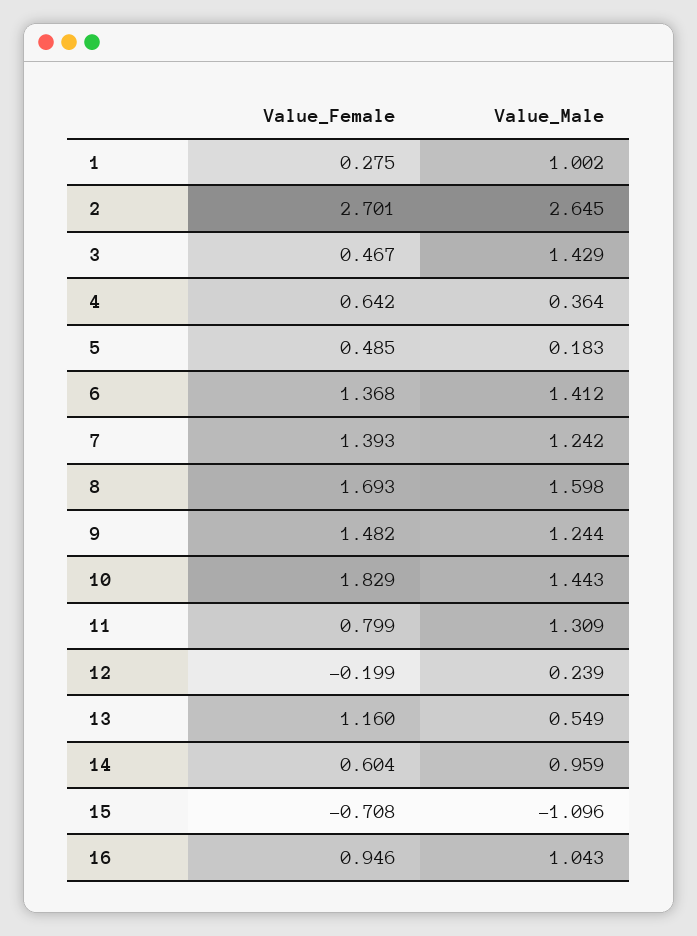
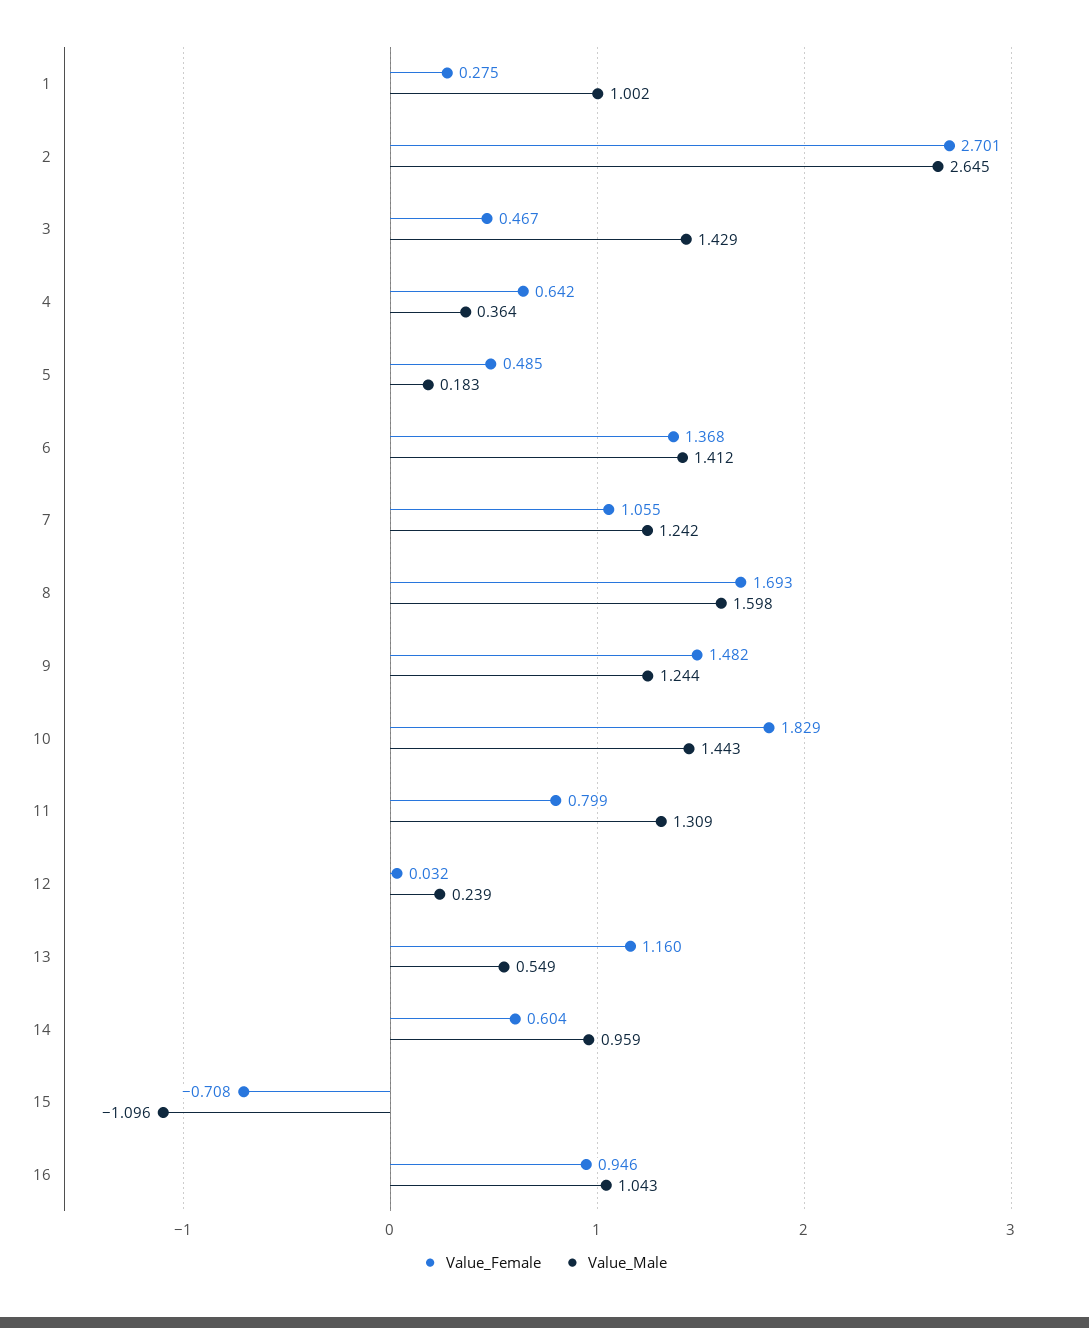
  {
    "Value_Female": {
      "1": 0.275,
      "2": 2.701,
      "3": 0.467,
      "4": 0.642,
      "5": 0.485,
      "6": 1.368,
-     "7": 1.393,
+     "7": 1.055,
      "8": 1.693,
      "9": 1.482,
      "10": 1.829,
      "11": 0.799,
-     "12": -0.199,
+     "12": 0.032,
      "13": 1.16,
      "14": 0.604,
      "15": -0.708,
      "16": 0.946
    },
    "Value_Male": {
      "1": 1.002,
      "2": 2.645,
      "3": 1.429,
      "4": 0.364,
      "5": 0.183,
      "6": 1.412,
      "7": 1.242,
      "8": 1.598,
      "9": 1.244,
      "10": 1.443,
      "11": 1.309,
      "12": 0.239,
      "13": 0.549,
      "14": 0.959,
      "15": -1.096,
      "16": 1.043
    }
  }

